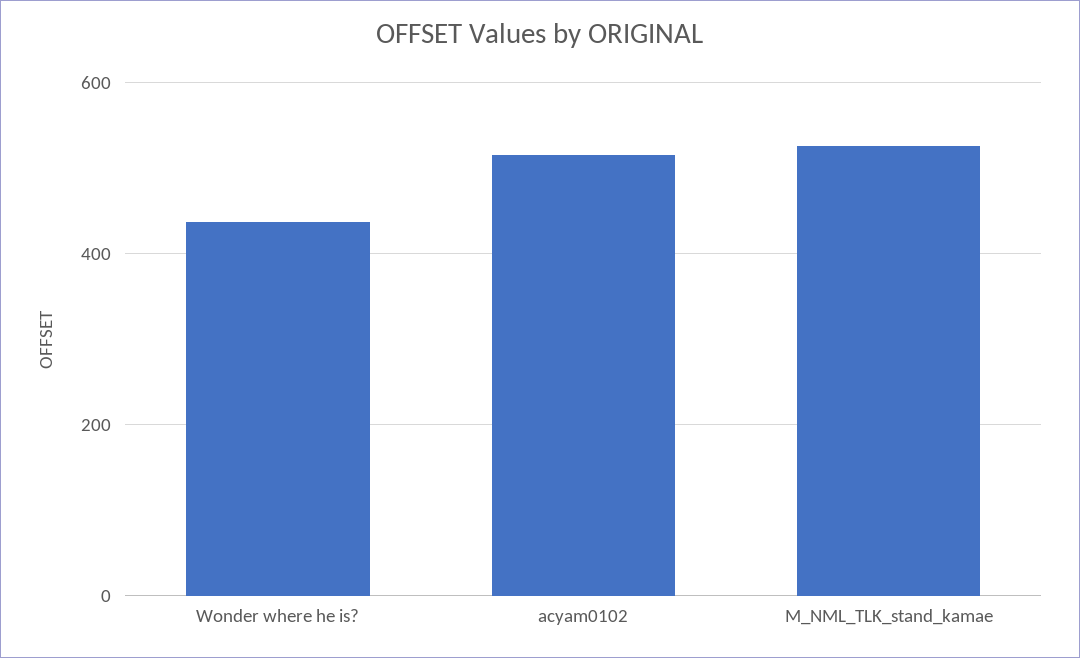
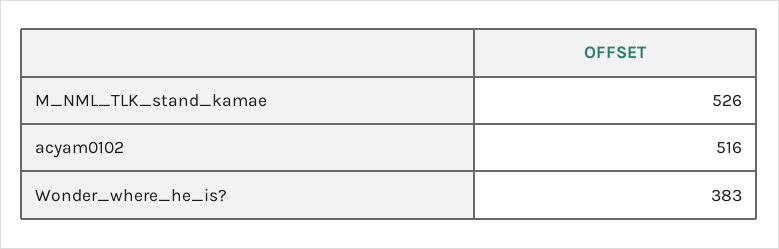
  {
-   "Wonder where he is?": 440,
+   "Wonder where he is?": 383,
    "acyam0102": 516,
    "M_NML_TLK_stand_kamae": 526
  }

